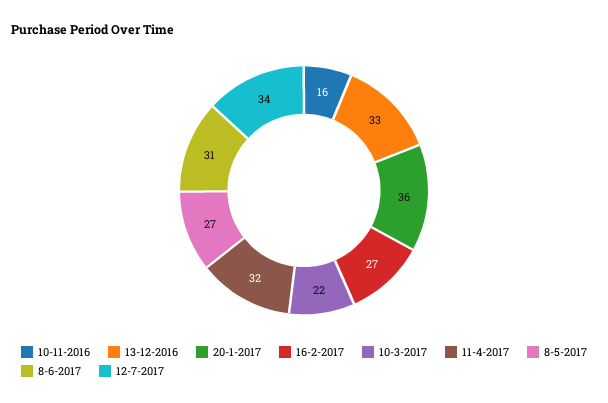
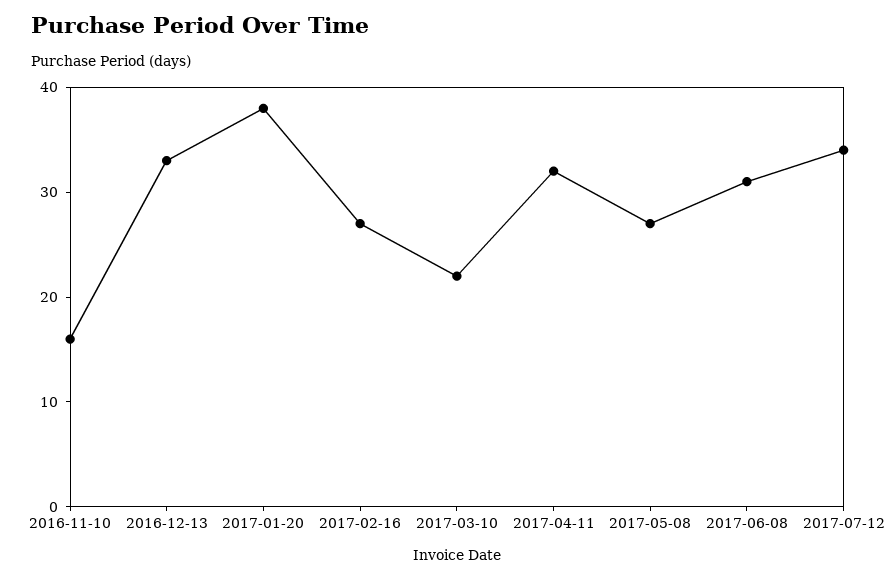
  {
    "10-11-2016": 16,
    "13-12-2016": 33,
-   "20-1-2017": 36,
+   "20-1-2017": 38,
    "16-2-2017": 27,
    "10-3-2017": 22,
    "11-4-2017": 32,
    "8-5-2017": 27,
    "8-6-2017": 31,
    "12-7-2017": 34
  }

